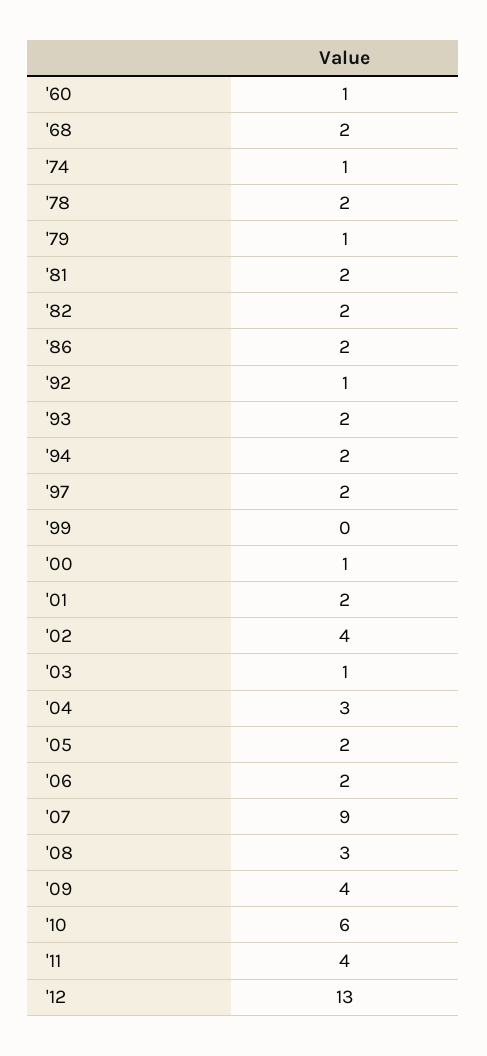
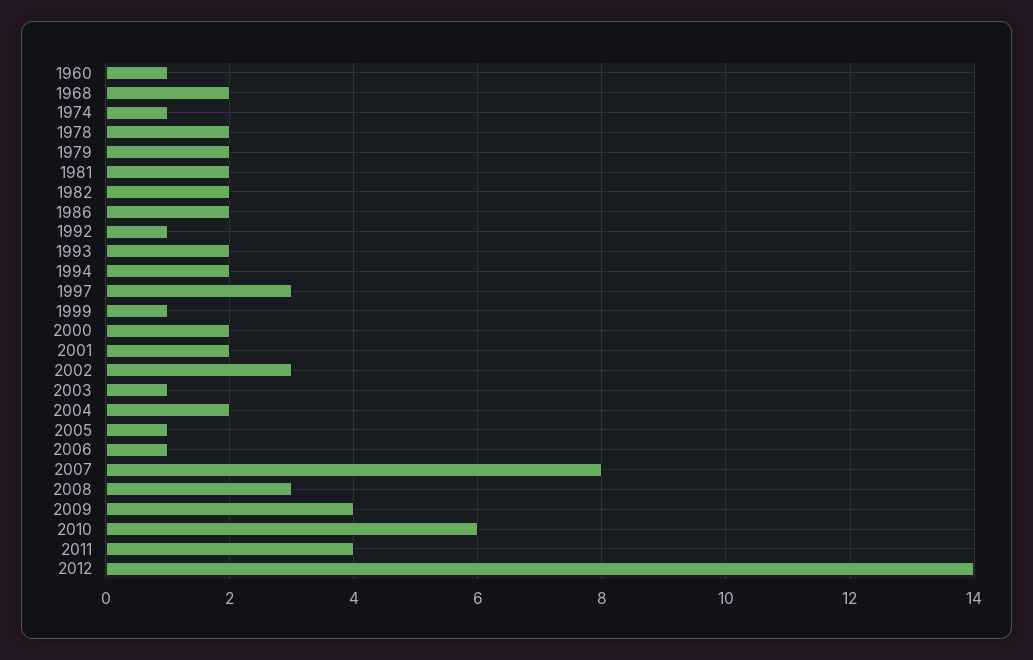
  {
    "'60": 1,
    "'68": 2,
    "'74": 1,
    "'78": 2,
-   "'79": 1,
+   "'79": 2,
    "'81": 2,
    "'82": 2,
    "'86": 2,
    "'92": 1,
    "'93": 2,
    "'94": 2,
-   "'97": 2,
+   "'97": 3,
-   "'99": 0,
+   "'99": 1,
-   "'00": 1,
+   "'00": 2,
    "'01": 2,
-   "'02": 4,
+   "'02": 3,
    "'03": 1,
-   "'04": 3,
+   "'04": 2,
-   "'05": 2,
+   "'05": 1,
-   "'06": 2,
+   "'06": 1,
-   "'07": 9,
+   "'07": 8,
    "'08": 3,
    "'09": 4,
    "'10": 6,
    "'11": 4,
-   "'12": 13
+   "'12": 14
  }

